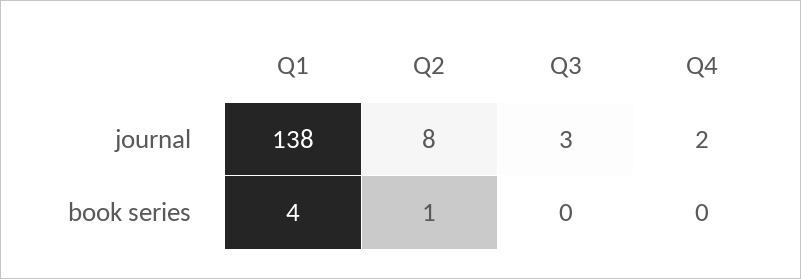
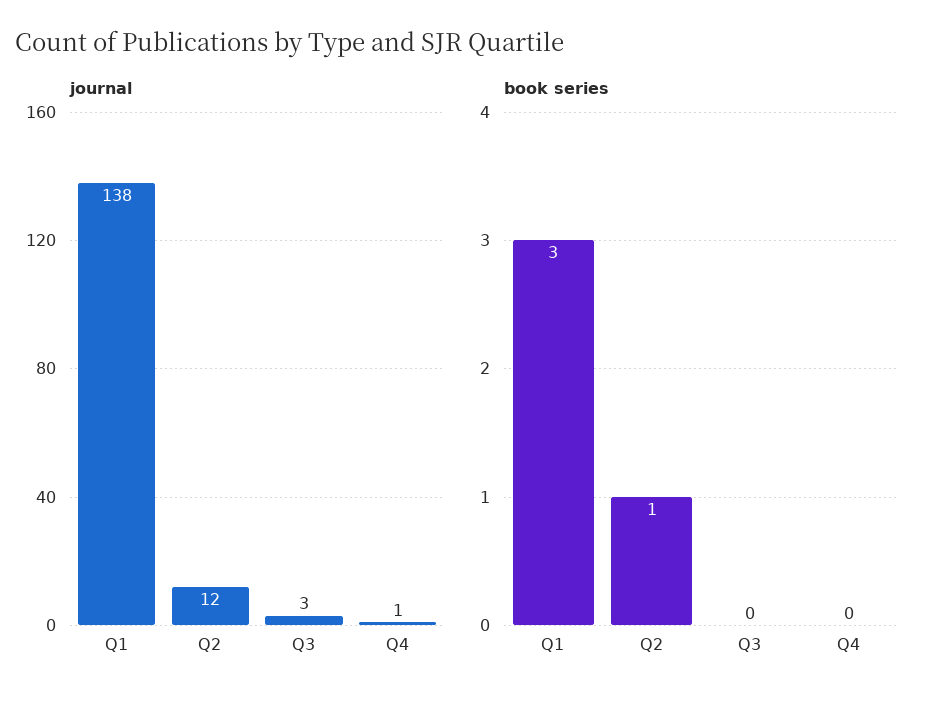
  {
    "journal": {
      "Q1": 138,
-     "Q2": 8,
+     "Q2": 12,
      "Q3": 3,
-     "Q4": 2
+     "Q4": 1
    },
    "book series": {
-     "Q1": 4,
+     "Q1": 3,
      "Q2": 1,
      "Q3": 0,
      "Q4": 0
    }
  }

